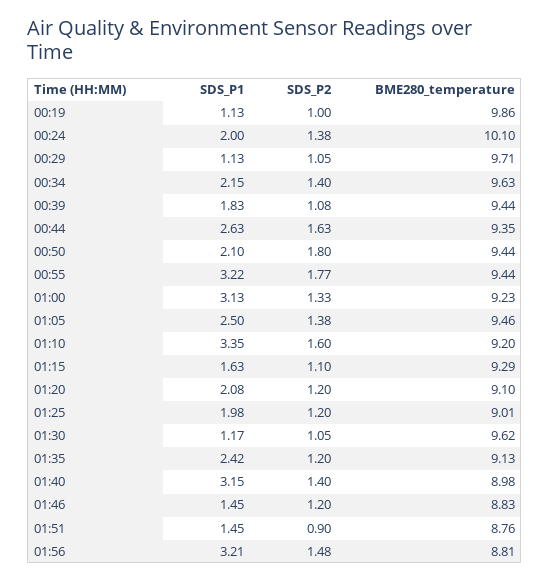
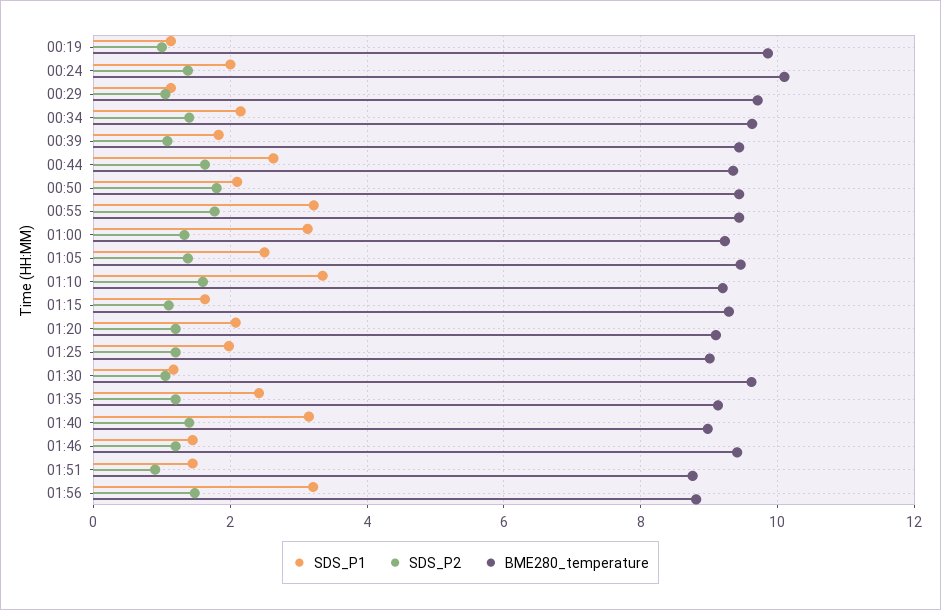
  {
    "SDS_P1": {
      "00:19": 1.13,
      "00:24": 2,
      "00:29": 1.13,
      "00:34": 2.15,
      "00:39": 1.83,
      "00:44": 2.63,
      "00:50": 2.1,
      "00:55": 3.22,
      "01:00": 3.13,
      "01:05": 2.5,
      "01:10": 3.35,
      "01:15": 1.63,
      "01:20": 2.08,
      "01:25": 1.98,
      "01:30": 1.17,
      "01:35": 2.42,
      "01:40": 3.15,
      "01:46": 1.45,
      "01:51": 1.45,
      "01:56": 3.21
    },
    "SDS_P2": {
      "00:19": 1,
      "00:24": 1.38,
      "00:29": 1.05,
      "00:34": 1.4,
      "00:39": 1.08,
      "00:44": 1.63,
      "00:50": 1.8,
      "00:55": 1.77,
      "01:00": 1.33,
      "01:05": 1.38,
      "01:10": 1.6,
      "01:15": 1.1,
      "01:20": 1.2,
      "01:25": 1.2,
      "01:30": 1.05,
      "01:35": 1.2,
      "01:40": 1.4,
      "01:46": 1.2,
      "01:51": 0.9,
      "01:56": 1.48
    },
    "BME280_temperature": {
      "00:19": 9.86,
      "00:24": 10.1,
      "00:29": 9.71,
      "00:34": 9.63,
      "00:39": 9.44,
      "00:44": 9.35,
      "00:50": 9.44,
      "00:55": 9.44,
      "01:00": 9.23,
      "01:05": 9.46,
      "01:10": 9.2,
      "01:15": 9.29,
      "01:20": 9.1,
      "01:25": 9.01,
      "01:30": 9.62,
      "01:35": 9.13,
      "01:40": 8.98,
-     "01:46": 8.83,
+     "01:46": 9.4,
      "01:51": 8.76,
      "01:56": 8.81
    }
  }

